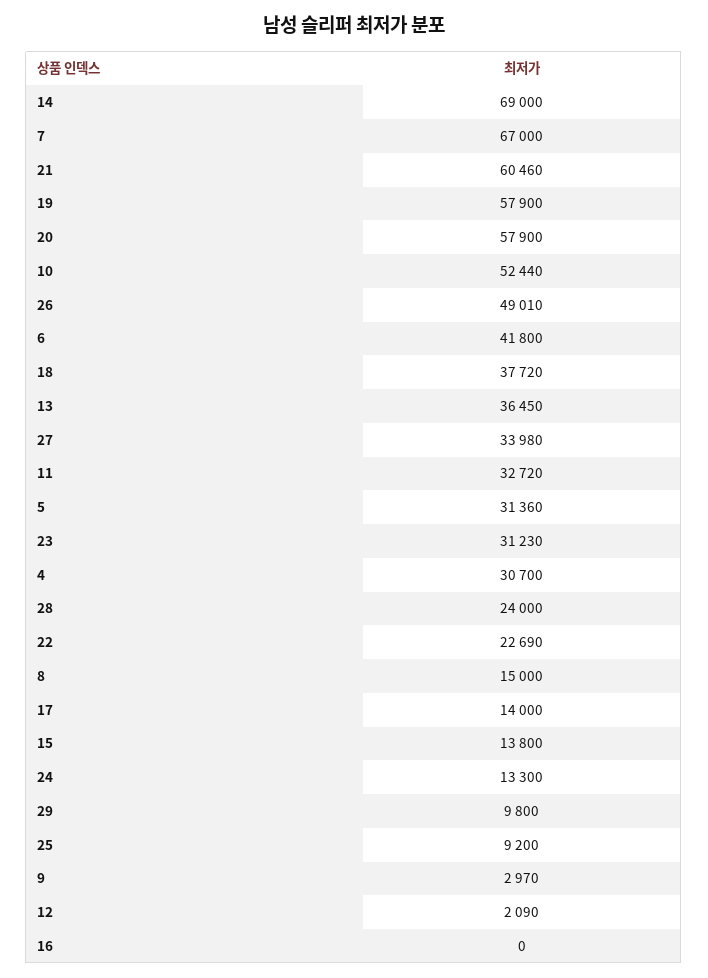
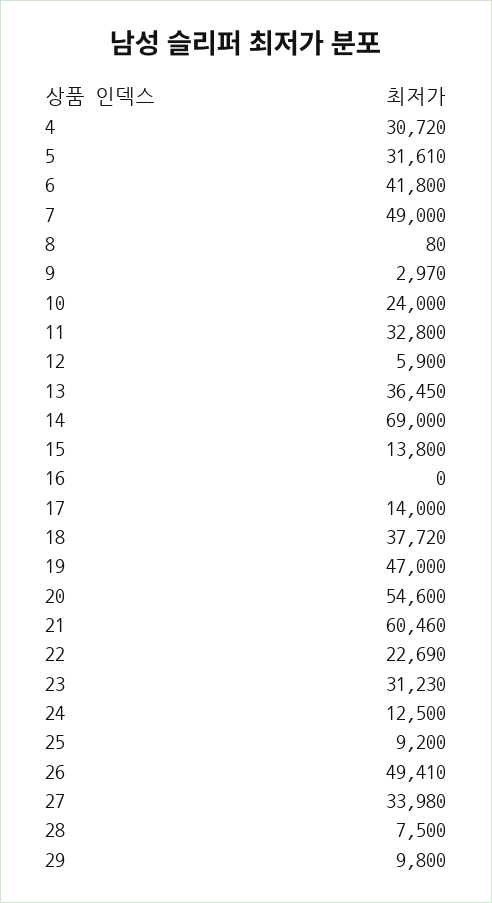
  {
    "14": 69000,
-   "7": 67000,
+   "7": 49000,
    "21": 60460,
-   "19": 57900,
+   "19": 47000,
-   "20": 57900,
+   "20": 54600,
-   "10": 52440,
+   "10": 24000,
-   "26": 49010,
+   "26": 49410,
    "6": 41800,
    "18": 37720,
    "13": 36450,
    "27": 33980,
-   "11": 32720,
+   "11": 32800,
-   "5": 31360,
+   "5": 31610,
    "23": 31230,
-   "4": 30700,
+   "4": 30720,
-   "28": 24000,
+   "28": 7500,
    "22": 22690,
-   "8": 15000,
+   "8": 80,
    "17": 14000,
    "15": 13800,
-   "24": 13300,
+   "24": 12500,
    "29": 9800,
    "25": 9200,
    "9": 2970,
-   "12": 2090,
+   "12": 5900,
    "16": 0
  }

